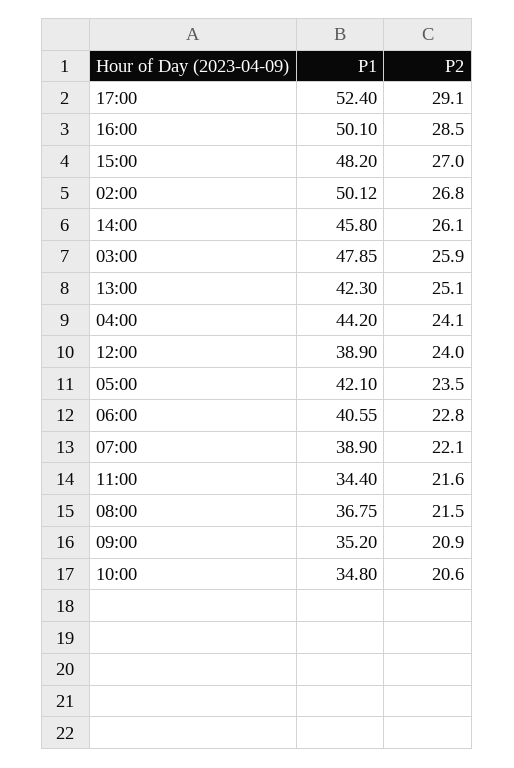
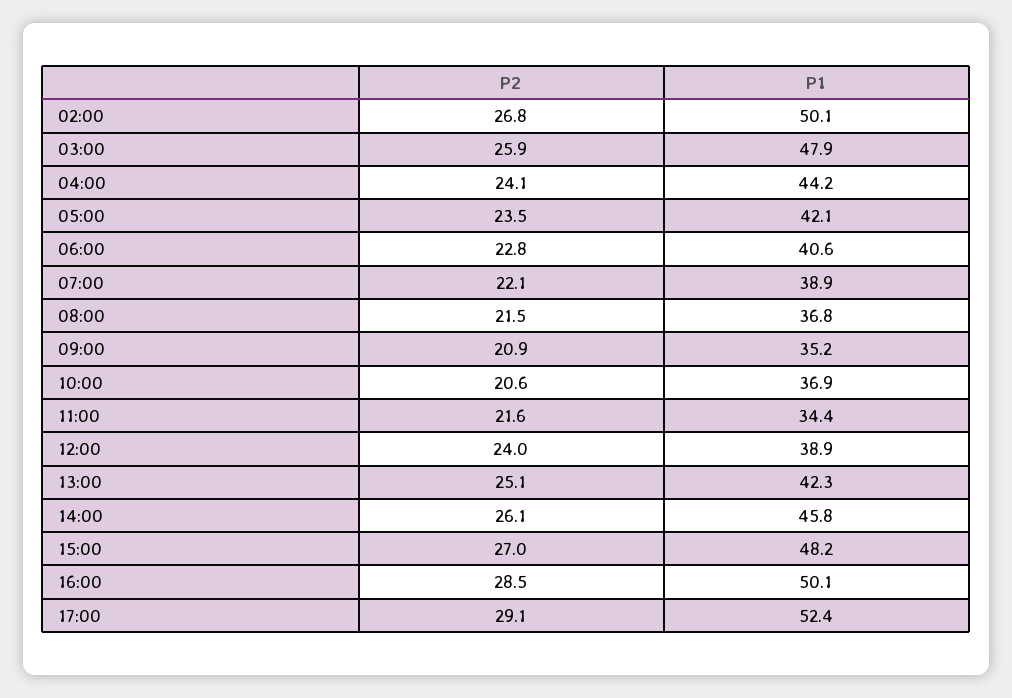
  {
    "P1": {
      "17:00": 52.4,
      "16:00": 50.1,
      "15:00": 48.2,
      "02:00": 50.12,
      "14:00": 45.8,
      "03:00": 47.85,
      "13:00": 42.3,
      "04:00": 44.2,
      "12:00": 38.9,
      "05:00": 42.1,
      "06:00": 40.55,
      "07:00": 38.9,
      "11:00": 34.4,
      "08:00": 36.75,
      "09:00": 35.2,
-     "10:00": 34.8
+     "10:00": 36.9
    },
    "P2": {
      "17:00": 29.1,
      "16:00": 28.5,
      "15:00": 27,
      "02:00": 26.8,
      "14:00": 26.1,
      "03:00": 25.9,
      "13:00": 25.1,
      "04:00": 24.1,
      "12:00": 24,
      "05:00": 23.5,
      "06:00": 22.8,
      "07:00": 22.1,
      "11:00": 21.6,
      "08:00": 21.5,
      "09:00": 20.9,
      "10:00": 20.6
    }
  }

